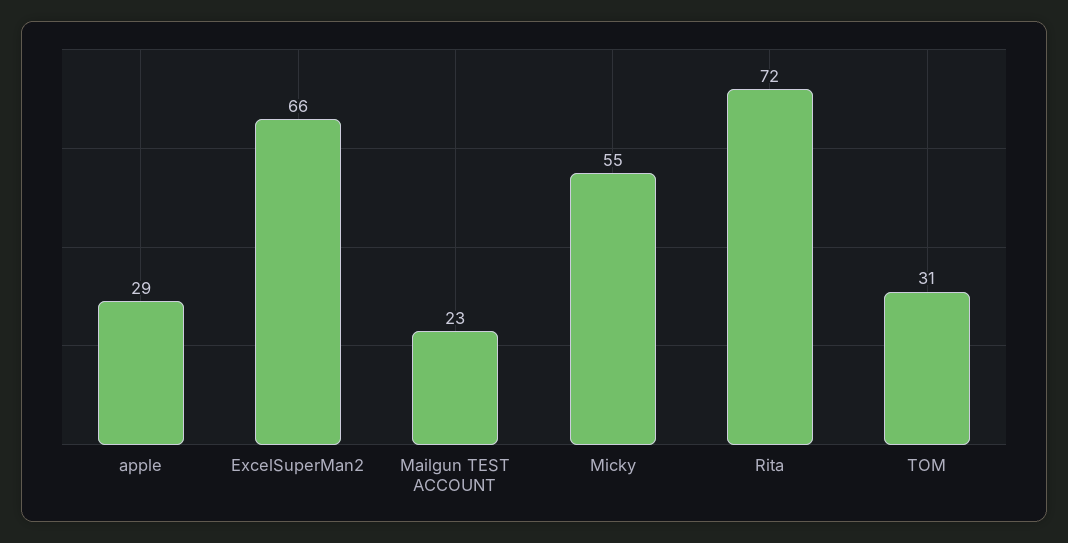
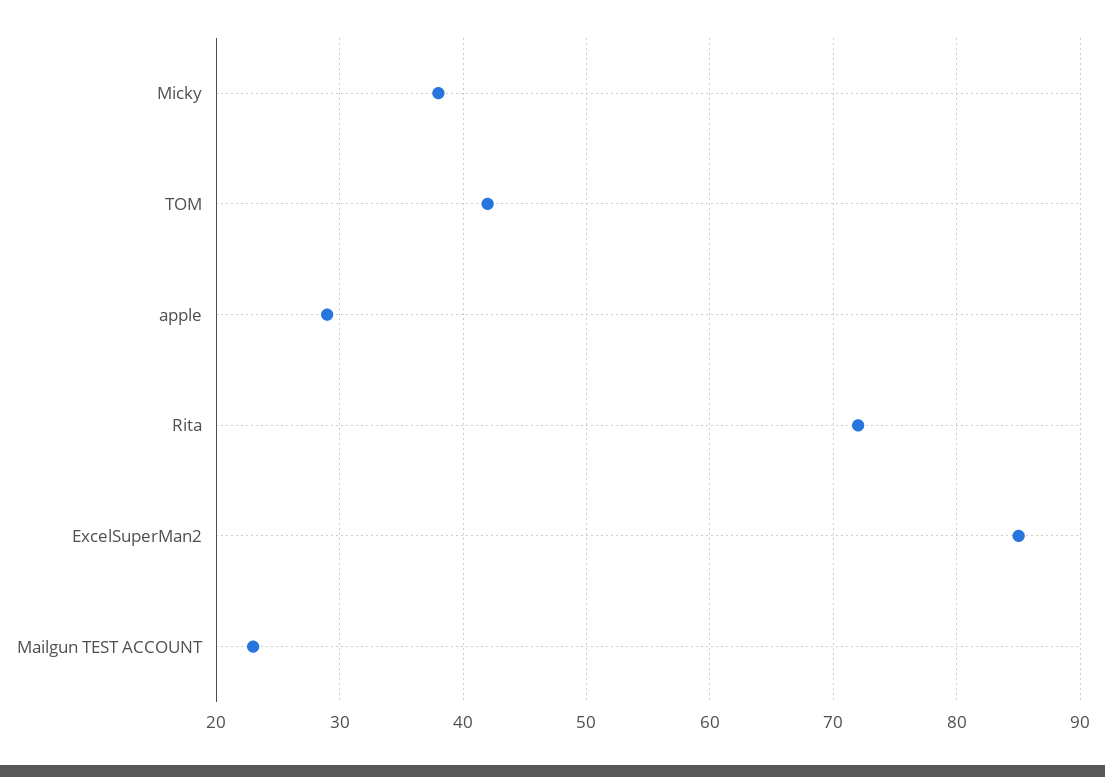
  {
    "apple": 29,
-   "ExcelSuperMan2": 66,
+   "ExcelSuperMan2": 85,
    "Mailgun TEST ACCOUNT": 23,
-   "Micky": 55,
+   "Micky": 38,
    "Rita": 72,
-   "TOM": 31
+   "TOM": 42
  }

